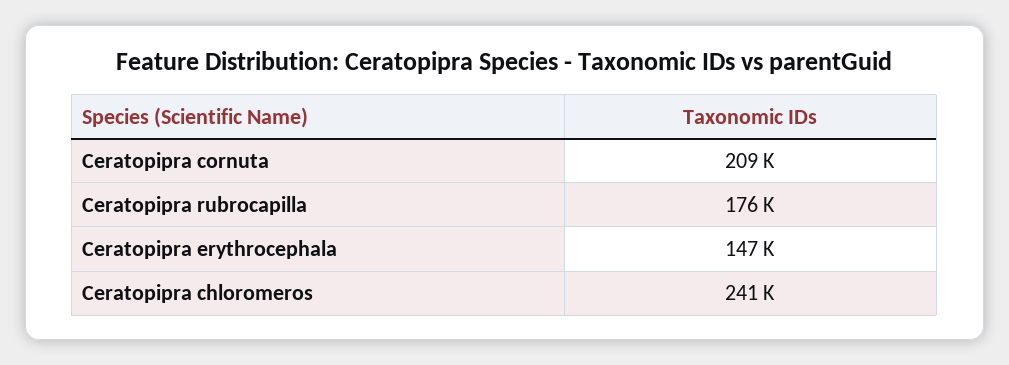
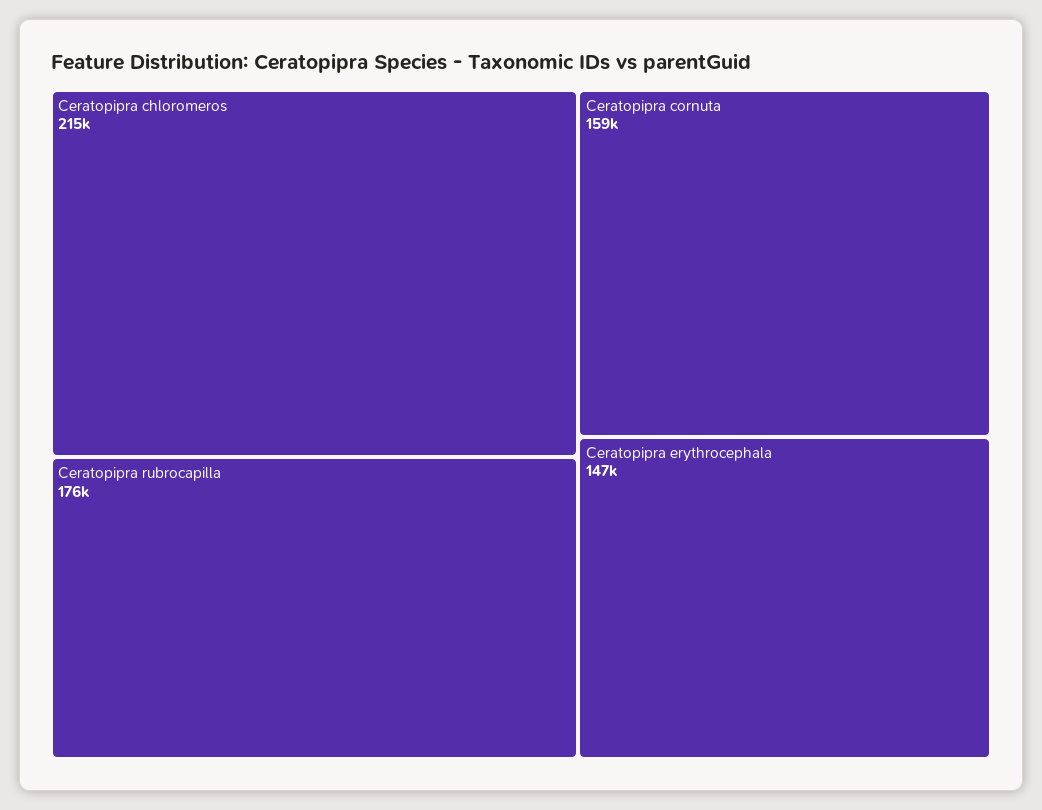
  {
-   "Ceratopipra cornuta": 209000,
+   "Ceratopipra cornuta": 159000,
    "Ceratopipra rubrocapilla": 176000,
    "Ceratopipra erythrocephala": 147000,
-   "Ceratopipra chloromeros": 241000
+   "Ceratopipra chloromeros": 215000
  }

